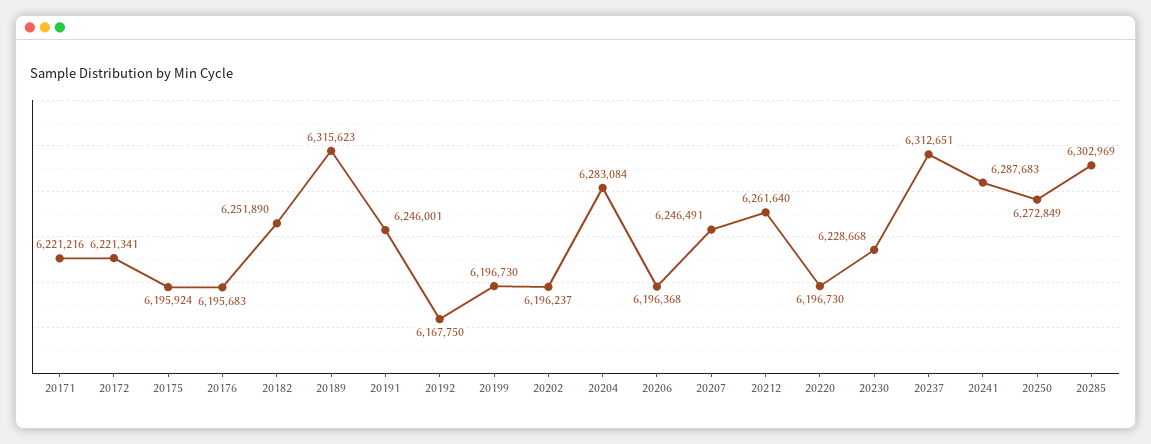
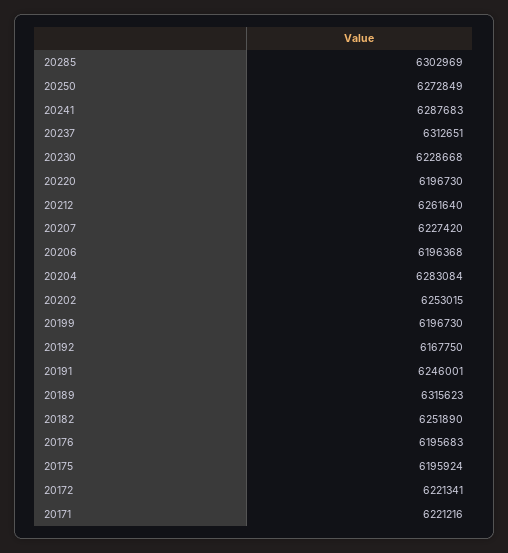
  {
    "20171": 6221216,
    "20172": 6221341,
    "20175": 6195924,
    "20176": 6195683,
    "20182": 6251890,
    "20189": 6315623,
    "20191": 6246001,
    "20192": 6167750,
    "20199": 6196730,
-   "20202": 6196237,
+   "20202": 6253015,
    "20204": 6283084,
    "20206": 6196368,
-   "20207": 6246491,
+   "20207": 6227420,
    "20212": 6261640,
    "20220": 6196730,
    "20230": 6228668,
    "20237": 6312651,
    "20241": 6287683,
    "20250": 6272849,
    "20285": 6302969
  }

